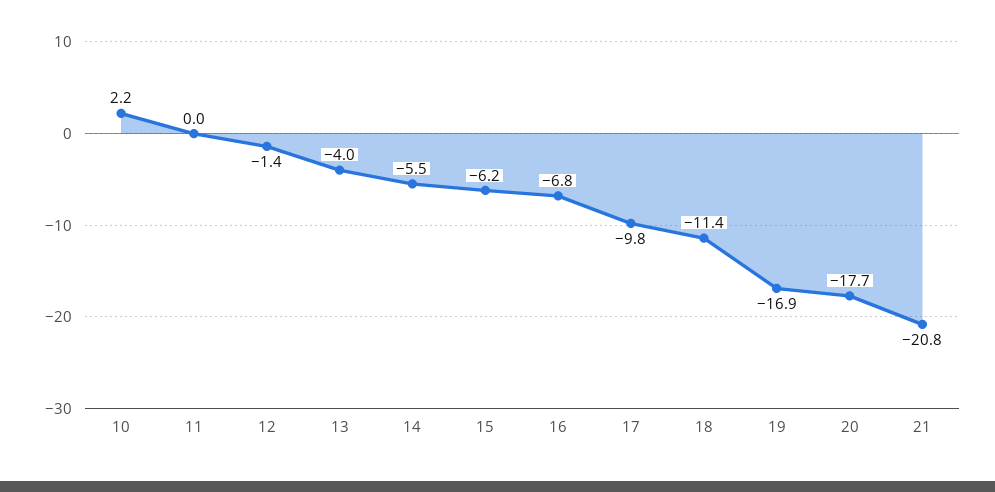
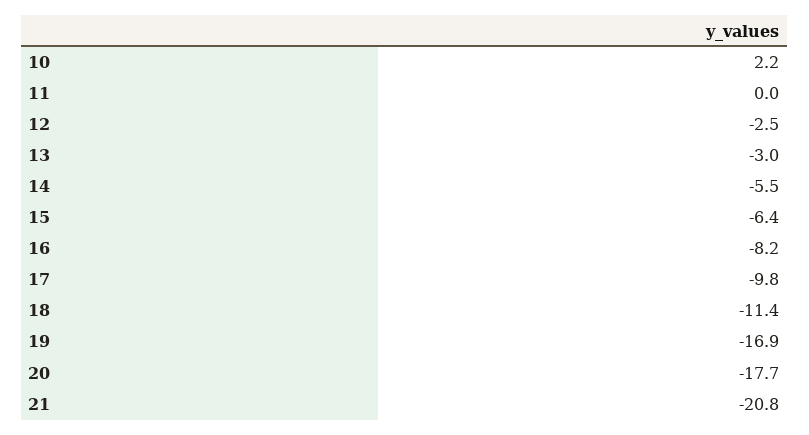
  {
    "10": 2.2,
    "11": 0,
-   "12": -1.4,
+   "12": -2.5,
-   "13": -4,
+   "13": -3,
    "14": -5.5,
-   "15": -6.2,
+   "15": -6.4,
-   "16": -6.8,
+   "16": -8.2,
    "17": -9.8,
    "18": -11.4,
    "19": -16.9,
    "20": -17.7,
    "21": -20.8
  }

